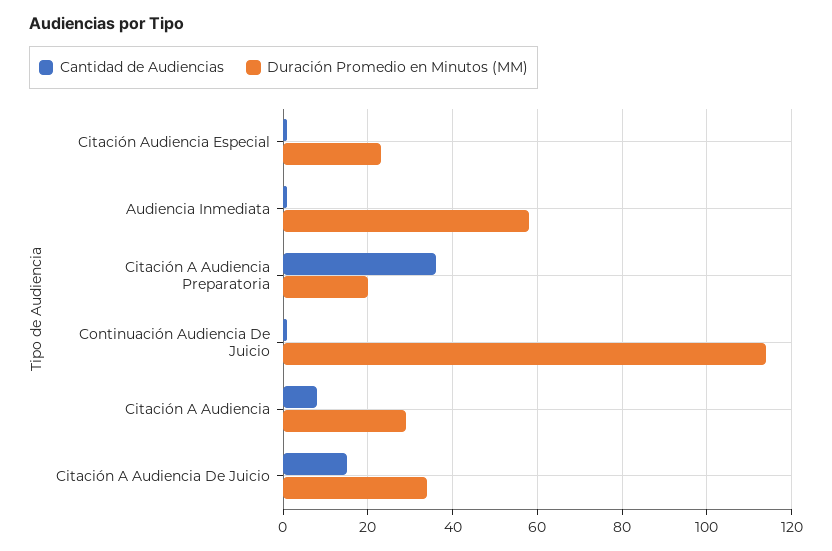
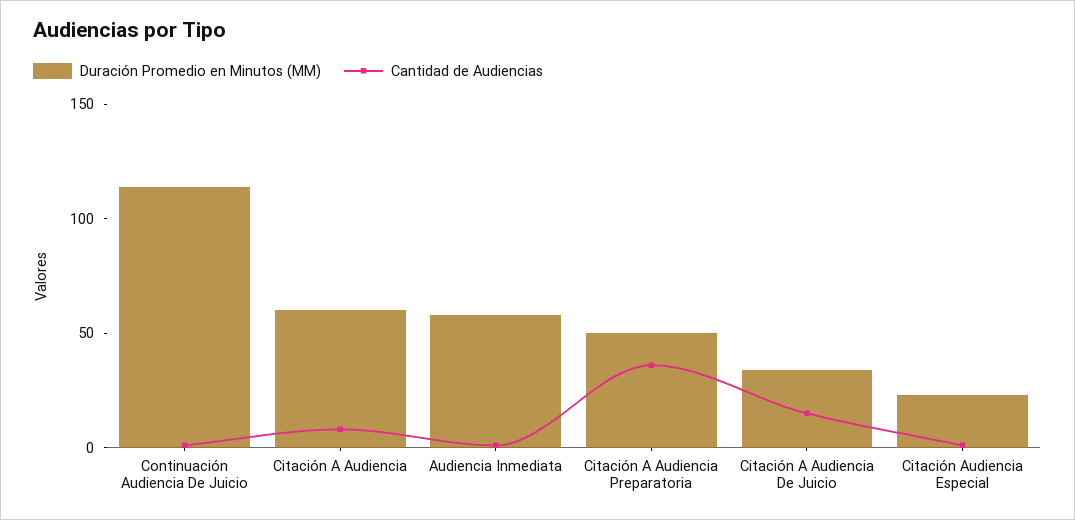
  {
    "Cantidad de Audiencias": {
      "Citación Audiencia Especial": 0,
      "Audiencia Inmediata": 0,
      "Citación A Audiencia Preparatoria": 35,
      "Continuación Audiencia De Juicio": 0,
      "Citación A Audiencia": 10,
      "Citación A Audiencia De Juicio": 15
    },
    "Duración Promedio en Minutos (MM)": {
      "Citación Audiencia Especial": 25,
      "Audiencia Inmediata": 60,
-     "Citación A Audiencia Preparatoria": 20,
+     "Citación A Audiencia Preparatoria": 50,
      "Continuación Audiencia De Juicio": 115,
-     "Citación A Audiencia": 30,
+     "Citación A Audiencia": 60,
      "Citación A Audiencia De Juicio": 35
    }
  }

